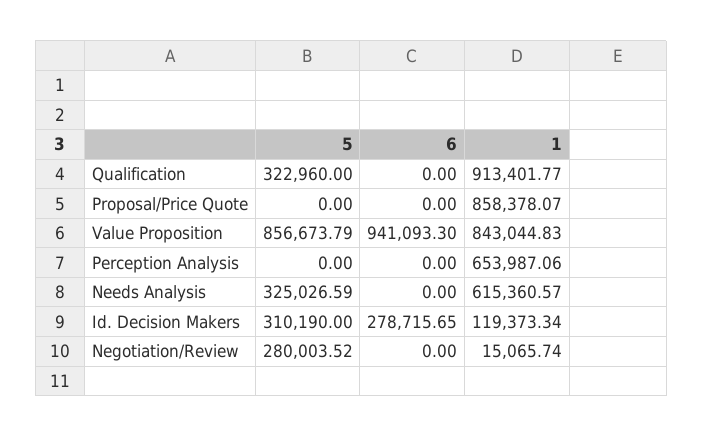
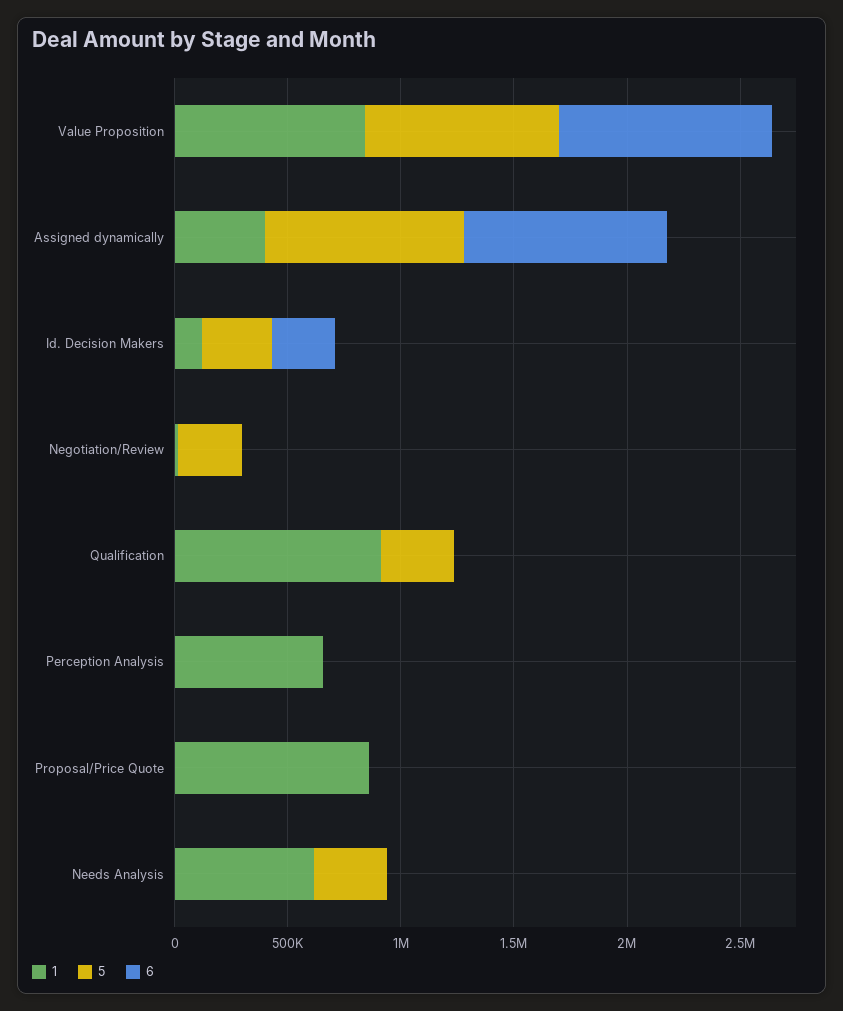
  {
    "5": {
      "Qualification": 322960,
      "Proposal/Price Quote": 0,
      "Value Proposition": 856673.79,
      "Perception Analysis": 0,
      "Needs Analysis": 325026.59,
      "Id. Decision Makers": 310190,
-     "Negotiation/Review": 280003.52
+     "Negotiation/Review": 280003.52,
+     "Assigned dynamically": 900000
    },
    "6": {
      "Qualification": 0,
      "Proposal/Price Quote": 0,
      "Value Proposition": 941093.3,
      "Perception Analysis": 0,
      "Needs Analysis": 0,
      "Id. Decision Makers": 278715.65,
-     "Negotiation/Review": 0
+     "Negotiation/Review": 0,
+     "Assigned dynamically": 900000
    },
    "1": {
      "Qualification": 913401.77,
      "Proposal/Price Quote": 858378.07,
      "Value Proposition": 843044.83,
      "Perception Analysis": 653987.06,
      "Needs Analysis": 615360.57,
      "Id. Decision Makers": 119373.34,
-     "Negotiation/Review": 15065.74
+     "Negotiation/Review": 15065.74,
+     "Assigned dynamically": 400000
    }
  }

